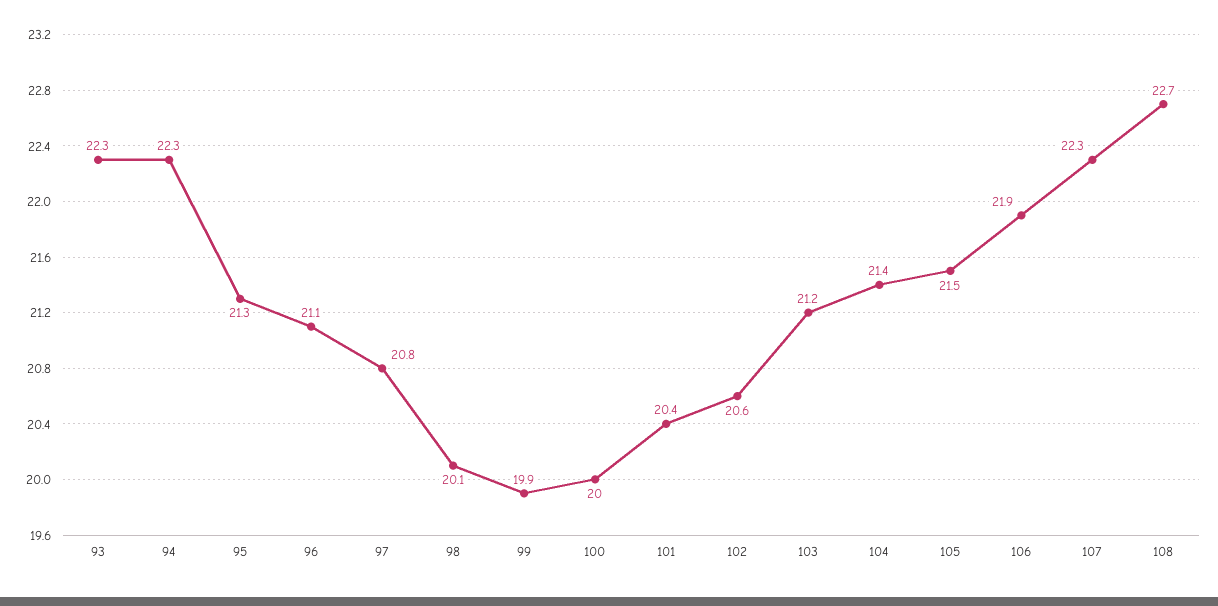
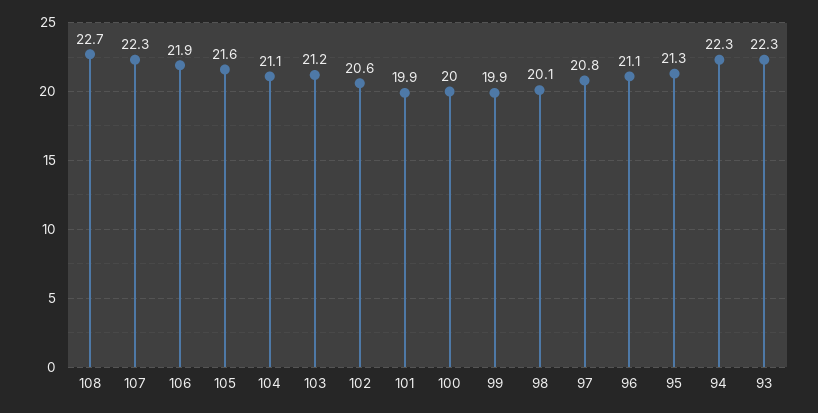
  {
    "93": 22.3,
    "94": 22.3,
    "95": 21.3,
    "96": 21.1,
    "97": 20.8,
    "98": 20.1,
    "99": 19.9,
    "100": 20,
-   "101": 20.4,
+   "101": 19.9,
    "102": 20.6,
    "103": 21.2,
-   "104": 21.4,
+   "104": 21.1,
-   "105": 21.5,
+   "105": 21.6,
    "106": 21.9,
    "107": 22.3,
    "108": 22.7
  }

